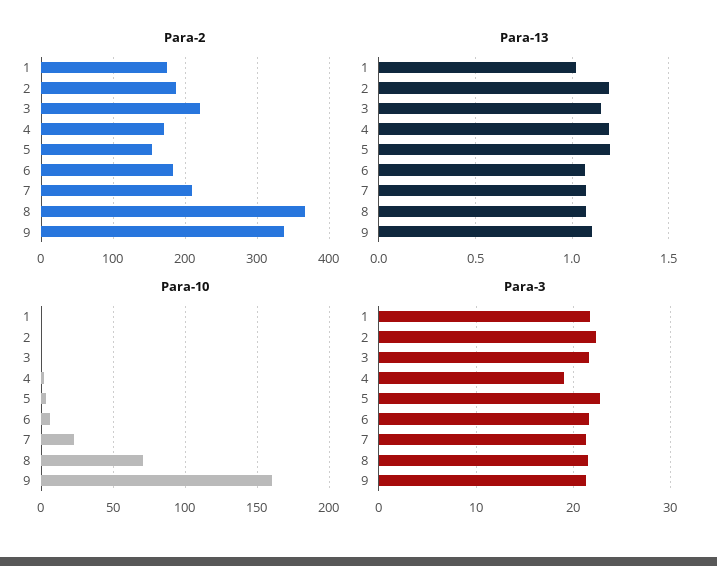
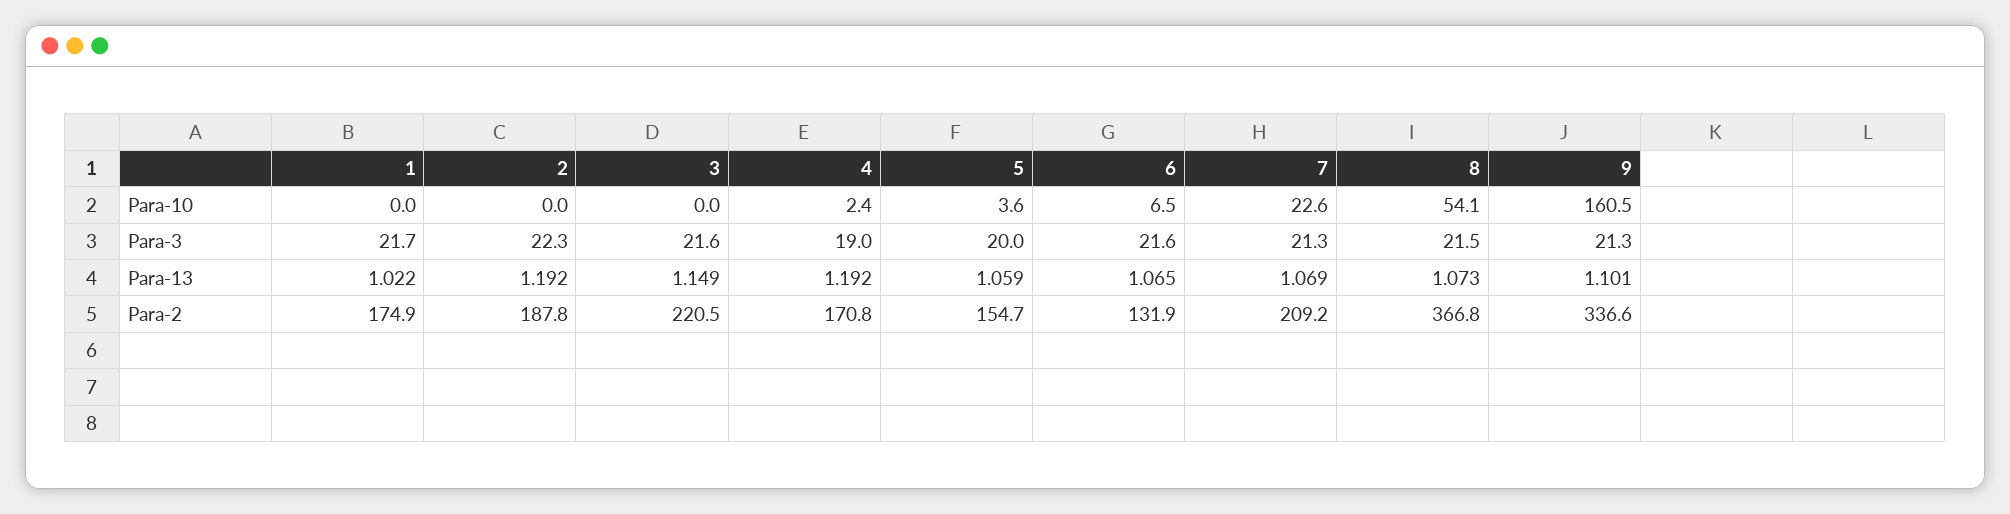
  {
    "Para-2": {
      "1": 174.9,
      "2": 187.8,
      "3": 220.5,
      "4": 170.8,
      "5": 154.7,
-     "6": 180,
+     "6": 131.9,
      "7": 209.2,
      "8": 366.8,
      "9": 336.6
    },
    "Para-13": {
      "1": 1.022,
      "2": 1.192,
      "3": 1.149,
      "4": 1.192,
-     "5": 1.2,
+     "5": 1.059,
      "6": 1.065,
      "7": 1.069,
      "8": 1.073,
      "9": 1.101
    },
    "Para-10": {
      "1": 0,
      "2": 0,
      "3": 0,
      "4": 2.4,
      "5": 3.6,
      "6": 6.5,
      "7": 22.6,
-     "8": 70,
+     "8": 54.1,
      "9": 160.5
    },
    "Para-3": {
      "1": 21.7,
      "2": 22.3,
      "3": 21.6,
      "4": 19,
-     "5": 23,
+     "5": 20,
      "6": 21.6,
      "7": 21.3,
      "8": 21.5,
      "9": 21.3
    }
  }

